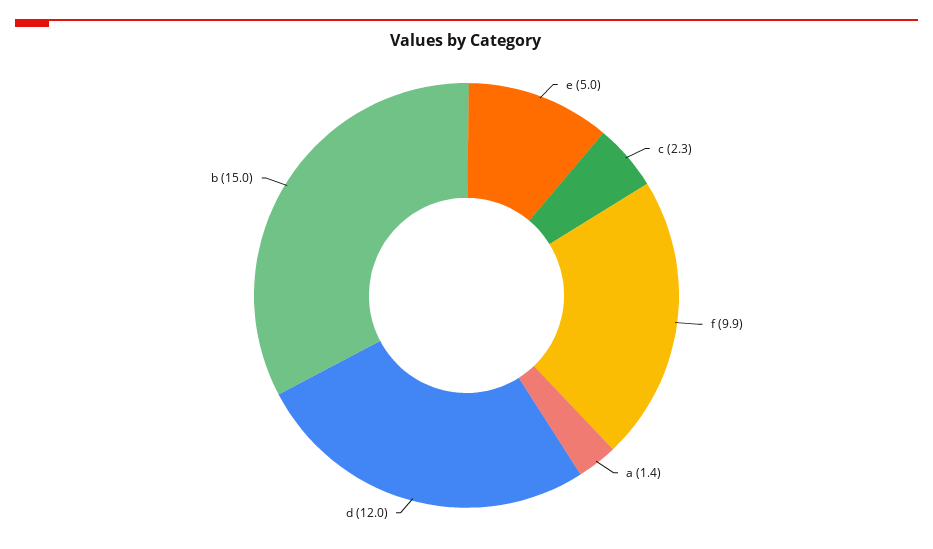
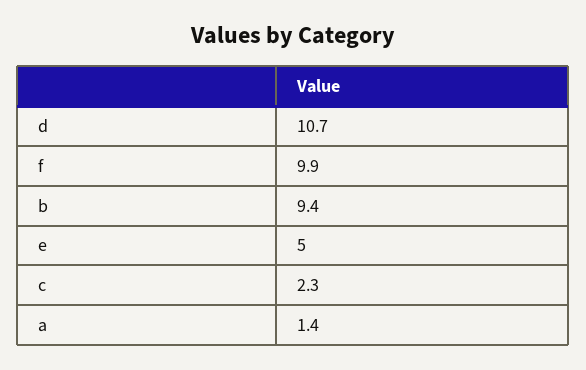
  {
    "e": 5,
    "c": 2.3,
    "f": 9.9,
    "a": 1.4,
-   "d": 12,
+   "d": 10.7,
-   "b": 15
+   "b": 9.4
  }

